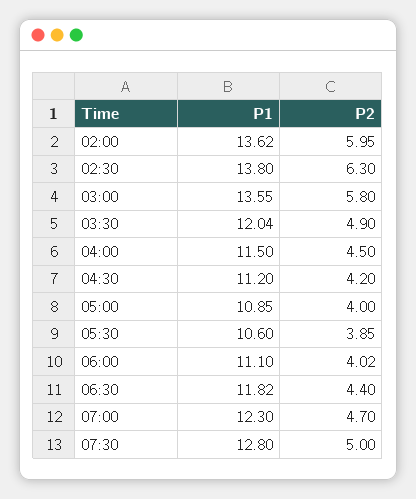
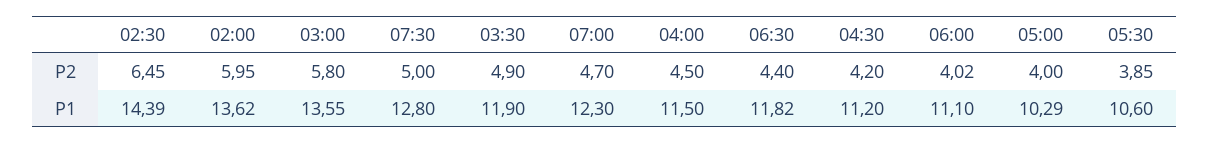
  {
    "P1": {
      "02:00": 13.62,
-     "02:30": 13.8,
+     "02:30": 14.39,
      "03:00": 13.55,
-     "03:30": 12.04,
+     "03:30": 11.9,
      "04:00": 11.5,
      "04:30": 11.2,
-     "05:00": 10.85,
+     "05:00": 10.29,
      "05:30": 10.6,
      "06:00": 11.1,
      "06:30": 11.82,
      "07:00": 12.3,
      "07:30": 12.8
    },
    "P2": {
      "02:00": 5.95,
-     "02:30": 6.3,
+     "02:30": 6.45,
      "03:00": 5.8,
      "03:30": 4.9,
      "04:00": 4.5,
      "04:30": 4.2,
      "05:00": 4,
      "05:30": 3.85,
      "06:00": 4.02,
      "06:30": 4.4,
      "07:00": 4.7,
      "07:30": 5
    }
  }

